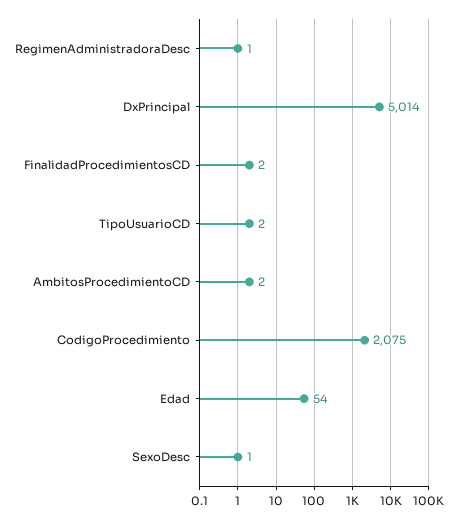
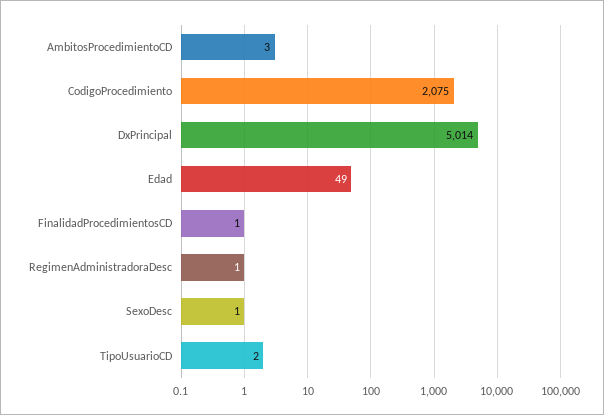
  {
    "RegimenAdministradoraDesc": 1,
    "DxPrincipal": 5014,
-   "FinalidadProcedimientosCD": 2,
+   "FinalidadProcedimientosCD": 1,
    "TipoUsuarioCD": 2,
-   "AmbitosProcedimientoCD": 2,
+   "AmbitosProcedimientoCD": 3,
    "CodigoProcedimiento": 2075,
-   "Edad": 54,
+   "Edad": 49,
    "SexoDesc": 1
  }

